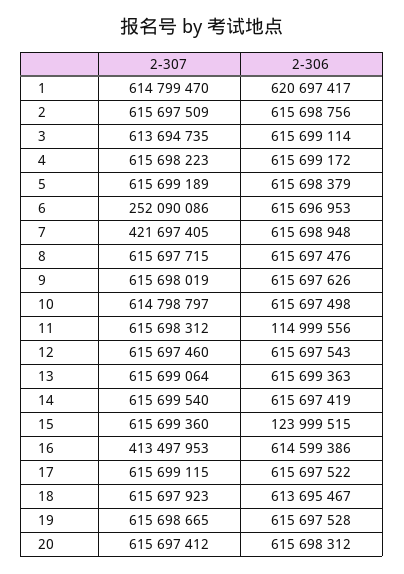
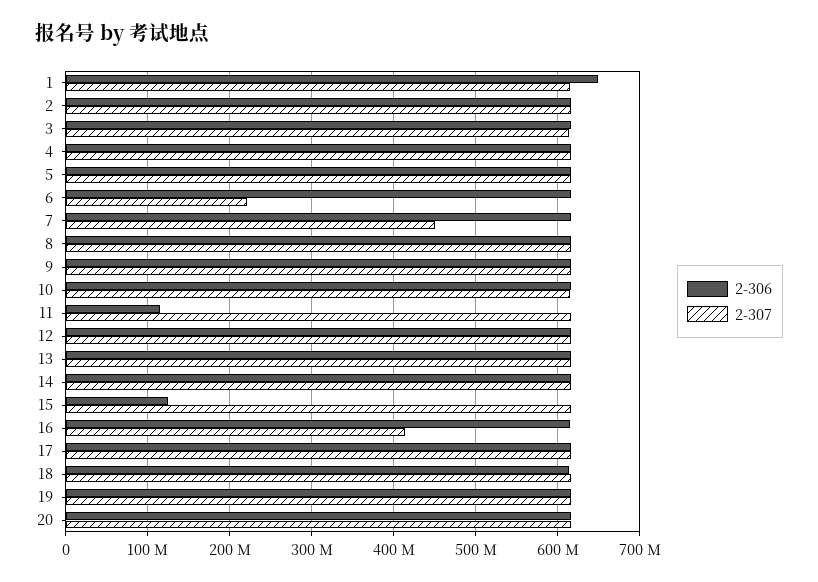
  {
    "2-307": {
      "1": 614799470,
      "2": 615697509,
      "3": 613694735,
      "4": 615698223,
      "5": 615699189,
-     "6": 252090086,
+     "6": 220000000,
-     "7": 421697405,
+     "7": 450000000,
      "8": 615697715,
      "9": 615698019,
      "10": 614798797,
      "11": 615698312,
      "12": 615697460,
      "13": 615699064,
      "14": 615699540,
      "15": 615699360,
      "16": 413497953,
      "17": 615699115,
      "18": 615697923,
      "19": 615698665,
      "20": 615697412
    },
    "2-306": {
-     "1": 620697417,
+     "1": 650000000,
      "2": 615698756,
      "3": 615699114,
      "4": 615699172,
      "5": 615698379,
      "6": 615696953,
      "7": 615698948,
      "8": 615697476,
      "9": 615697626,
      "10": 615697498,
      "11": 114999556,
      "12": 615697543,
      "13": 615699363,
      "14": 615697419,
      "15": 123999515,
      "16": 614599386,
      "17": 615697522,
      "18": 613695467,
      "19": 615697528,
      "20": 615698312
    }
  }

